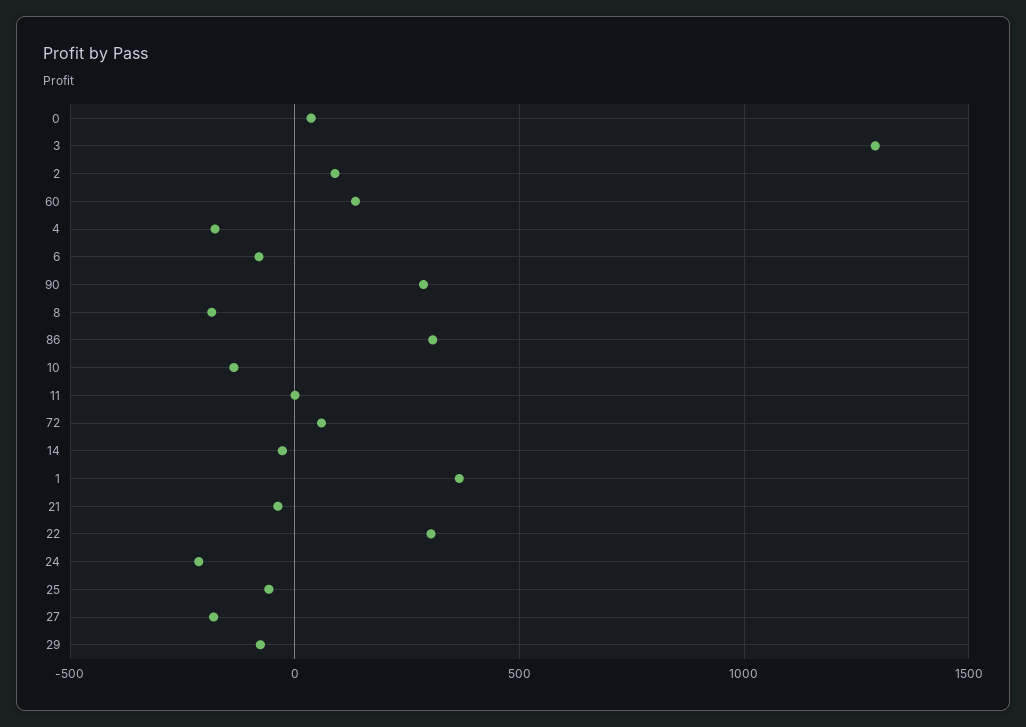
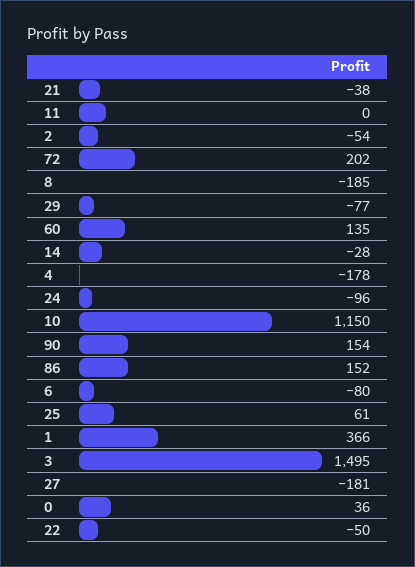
  {
    "0": 36,
-   "3": 1300,
+   "3": 1495,
-   "2": 100,
+   "2": -54,
    "60": 135,
    "4": -178,
    "6": -80,
-   "90": 300,
+   "90": 154,
    "8": -185,
-   "86": 300,
+   "86": 152,
-   "10": -150,
+   "10": 1150,
    "11": 0,
-   "72": 50,
+   "72": 202,
    "14": -28,
    "1": 366,
    "21": -38,
-   "22": 300,
+   "22": -50,
-   "24": -200,
+   "24": -96,
-   "25": -50,
+   "25": 61,
    "27": -181,
    "29": -77
  }

